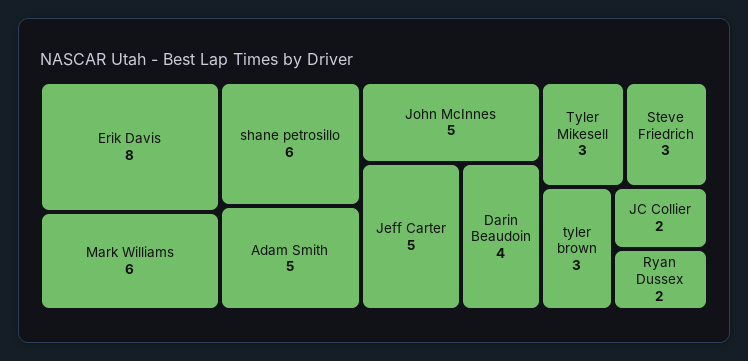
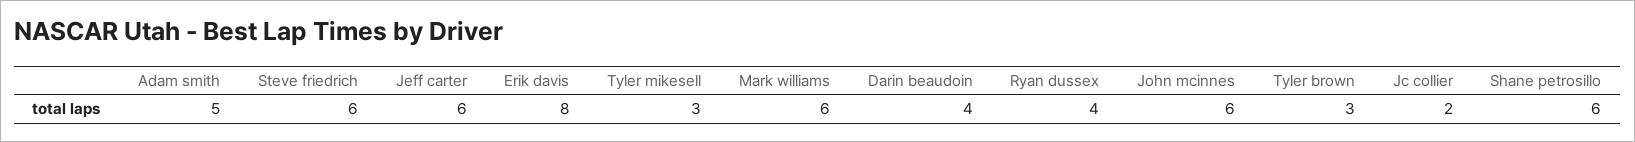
  {
    "Erik Davis": 8,
    "Mark Williams": 6,
    "shane petrosillo": 6,
    "Adam Smith": 5,
-   "John McInnes": 5,
+   "John McInnes": 6,
-   "Jeff Carter": 5,
+   "Jeff Carter": 6,
    "Darin Beaudoin": 4,
    "Tyler Mikesell": 3,
-   "Steve Friedrich": 3,
+   "Steve Friedrich": 6,
    "tyler brown": 3,
    "JC Collier": 2,
-   "Ryan Dussex": 2
+   "Ryan Dussex": 4
  }

